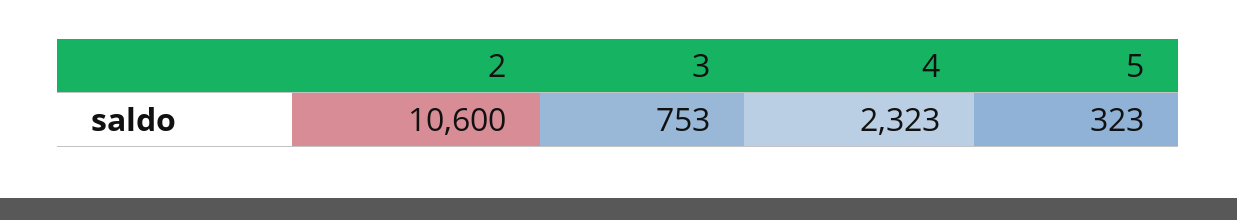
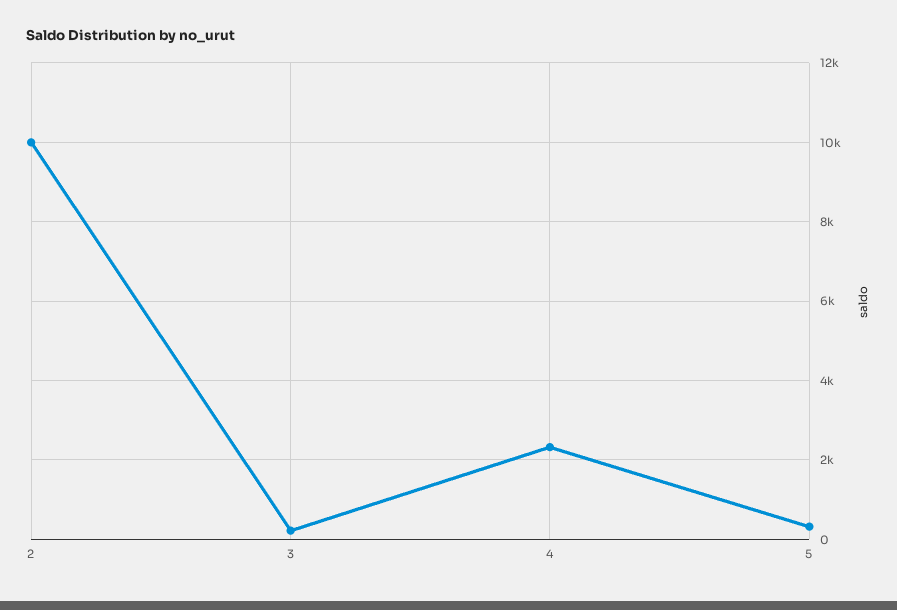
  {
-   "2": 10600,
+   "2": 10000,
-   "3": 753,
+   "3": 200,
    "4": 2323,
    "5": 323
  }

